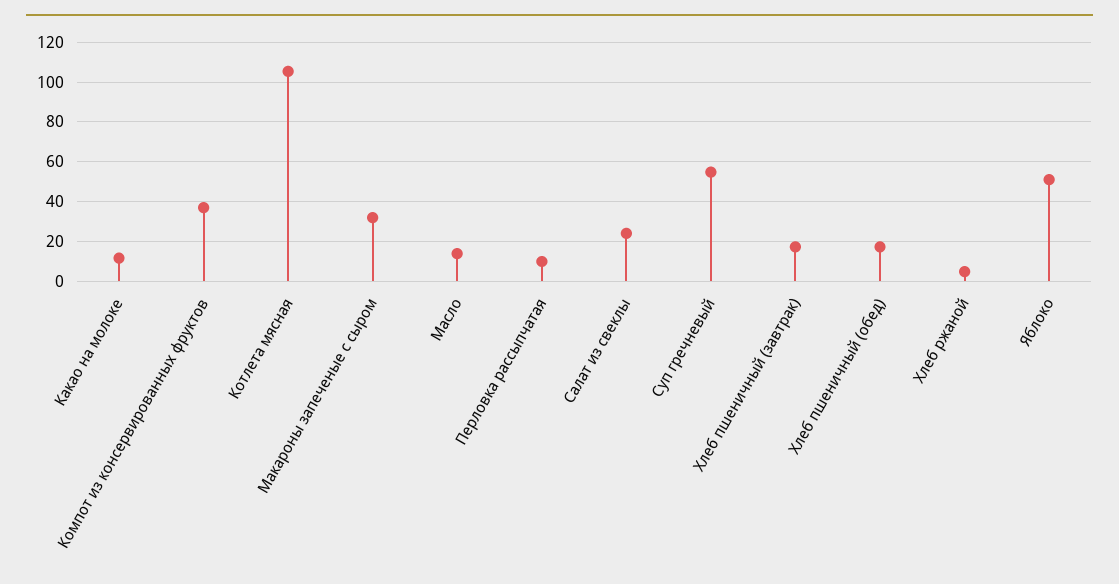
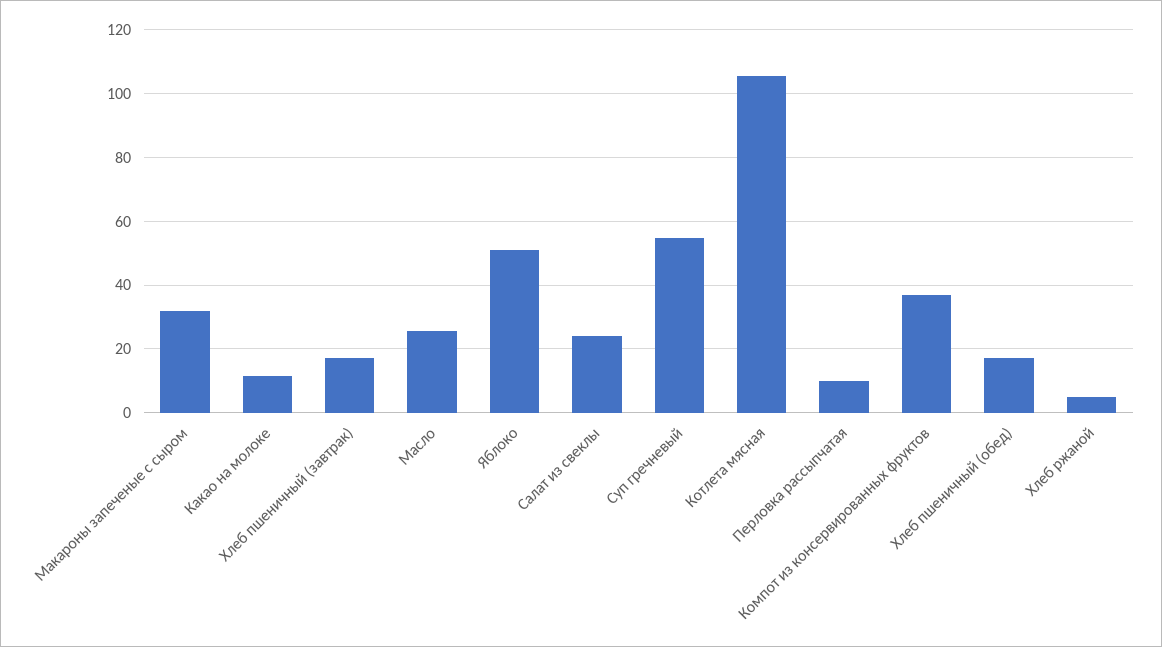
  {
    "Какао на молоке": 12,
    "Компот из консервированных фруктов": 38,
    "Котлета мясная": 106,
    "Макароны запеченые с сыром": 32,
-   "Масло": 15,
+   "Масло": 26,
    "Перловка рассыпчатая": 10,
    "Салат из свеклы": 24,
    "Суп гречневый": 54,
    "Хлеб пшеничный (завтрак)": 18,
    "Хлеб пшеничный (обед)": 18,
    "Хлеб ржаной": 4,
    "Яблоко": 52
  }

